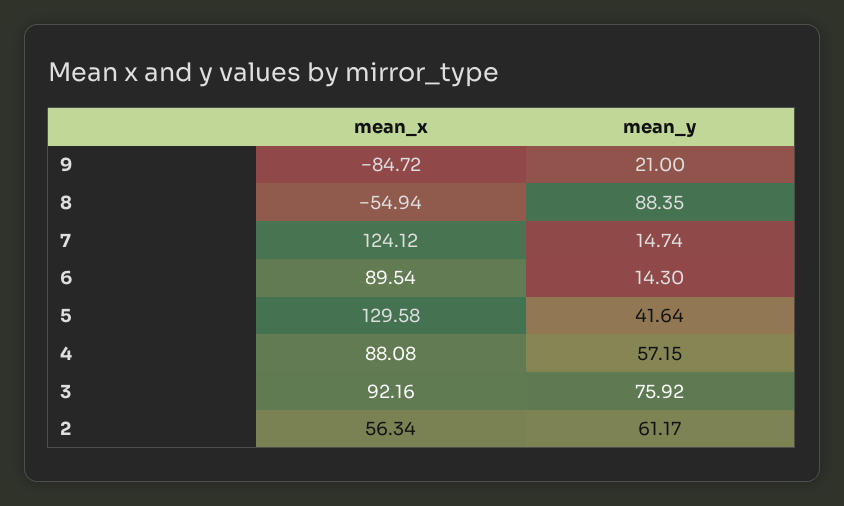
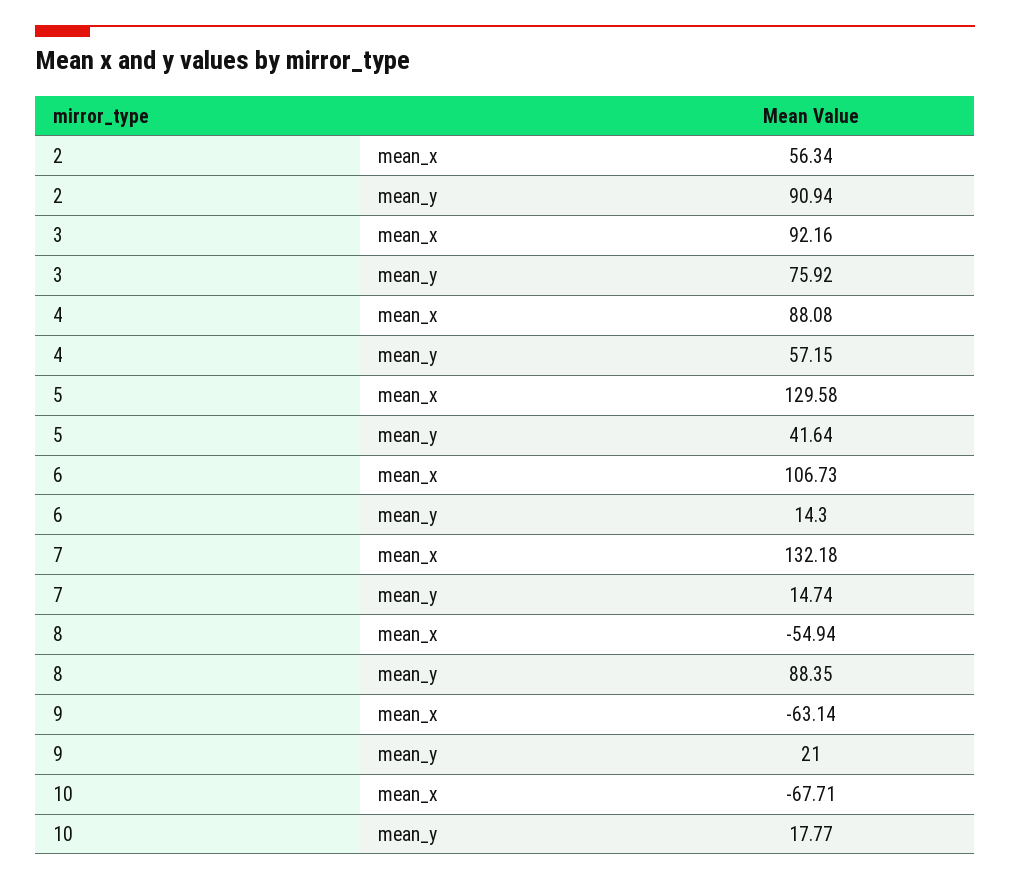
  {
    "mean_x": {
-     "9": -84.72,
+     "9": -63.14,
      "8": -54.94,
-     "7": 124.12,
+     "7": 132.18,
-     "6": 89.54,
+     "6": 106.73,
      "5": 129.58,
      "4": 88.08,
      "3": 92.16,
-     "2": 56.34
+     "2": 56.34,
+     "10": -67.71
    },
    "mean_y": {
      "9": 21,
      "8": 88.35,
      "7": 14.74,
      "6": 14.3,
      "5": 41.64,
      "4": 57.15,
      "3": 75.92,
-     "2": 61.17
+     "2": 90.94,
+     "10": 17.77
    }
  }

